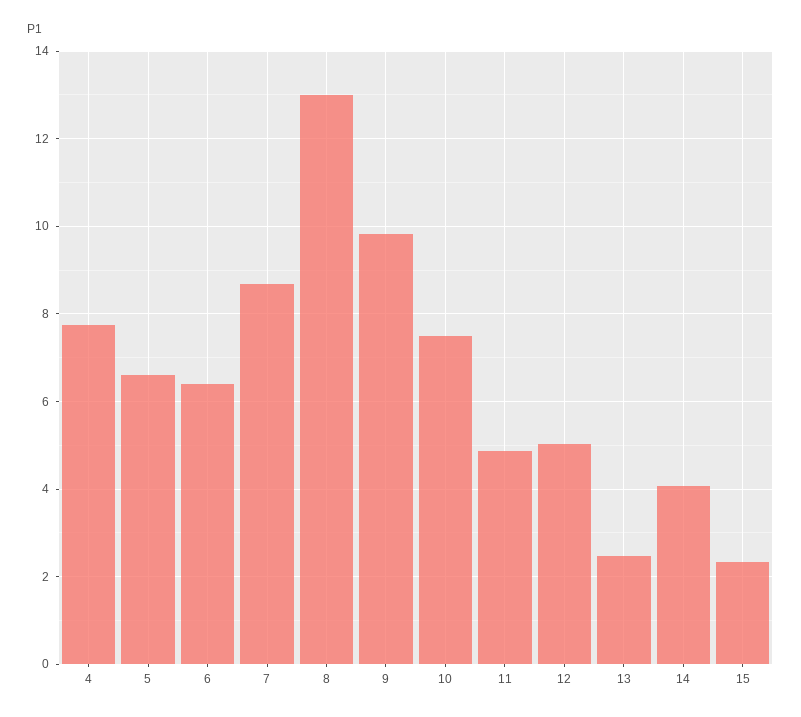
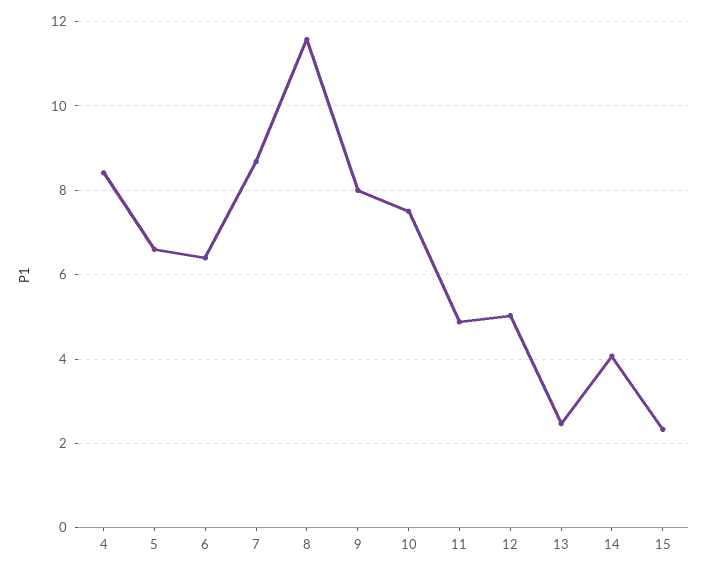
  {
-   "4": 7.8,
+   "4": 8.4,
    "5": 6.6,
    "6": 6.4,
    "7": 8.6,
-   "8": 13,
+   "8": 11.6,
-   "9": 9.8,
+   "9": 8,
    "10": 7.6,
    "11": 4.8,
    "12": 5,
    "13": 2.4,
    "14": 4,
    "15": 2.4
  }

